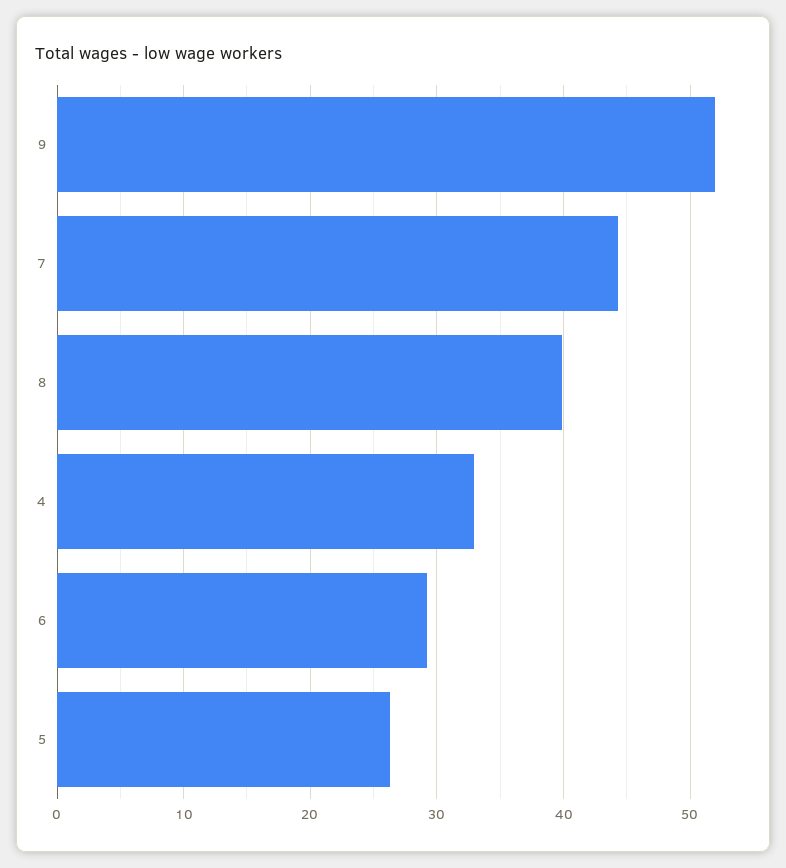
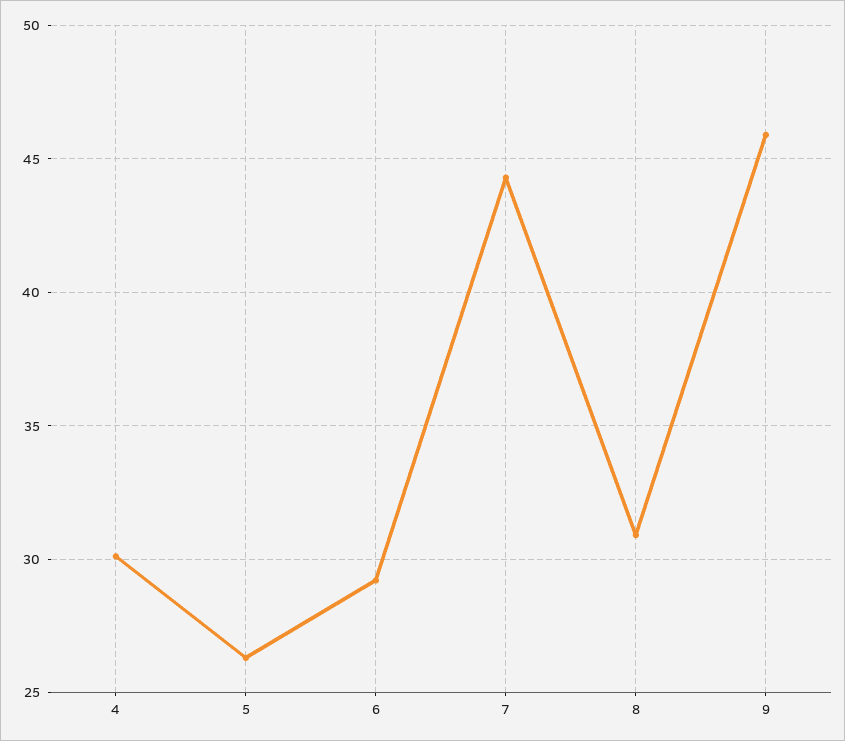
  {
-   "9": 52,
+   "9": 46,
    "7": 44.5,
-   "8": 40,
+   "8": 31,
-   "4": 33,
+   "4": 30,
    "6": 29,
    "5": 26.5
  }

